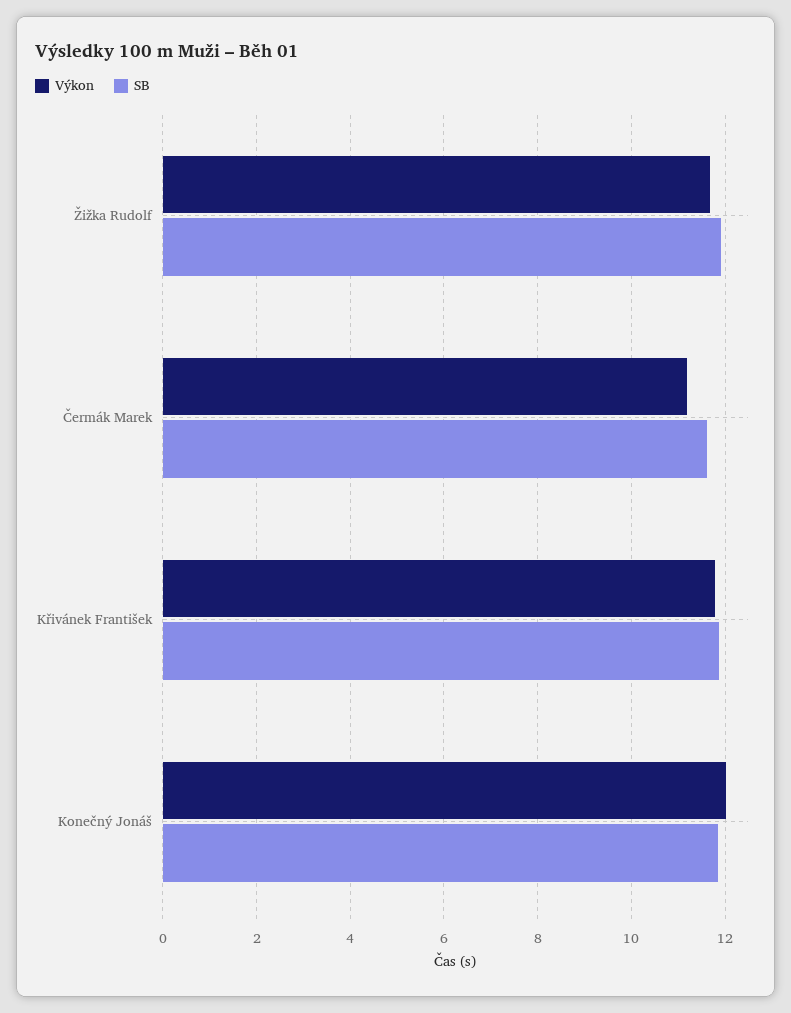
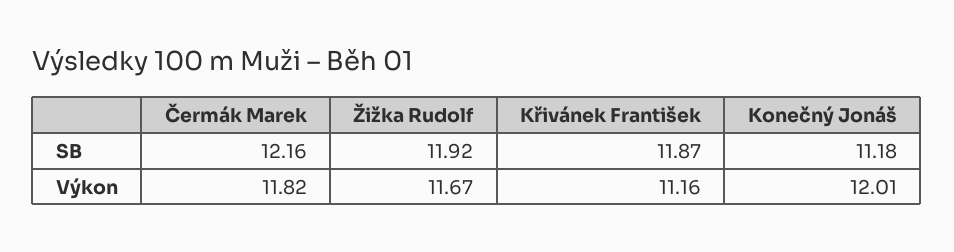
  {
    "Výkon": {
      "Žižka Rudolf": 11.67,
-     "Čermák Marek": 11.2,
+     "Čermák Marek": 11.82,
-     "Křivánek František": 11.8,
+     "Křivánek František": 11.16,
      "Konečný Jonáš": 12.01
    },
    "SB": {
      "Žižka Rudolf": 11.92,
-     "Čermák Marek": 11.6,
+     "Čermák Marek": 12.16,
      "Křivánek František": 11.87,
-     "Konečný Jonáš": 11.8
+     "Konečný Jonáš": 11.18
    }
  }

